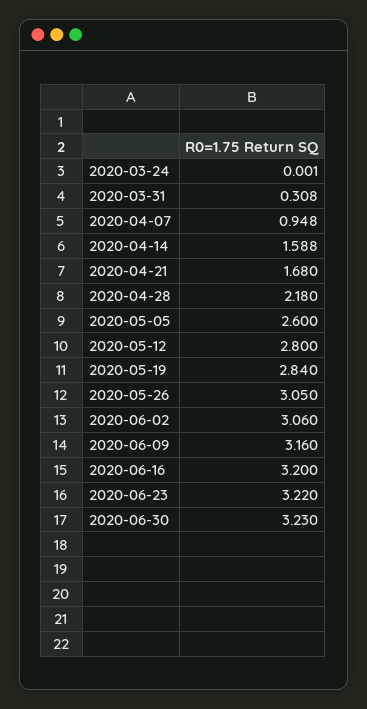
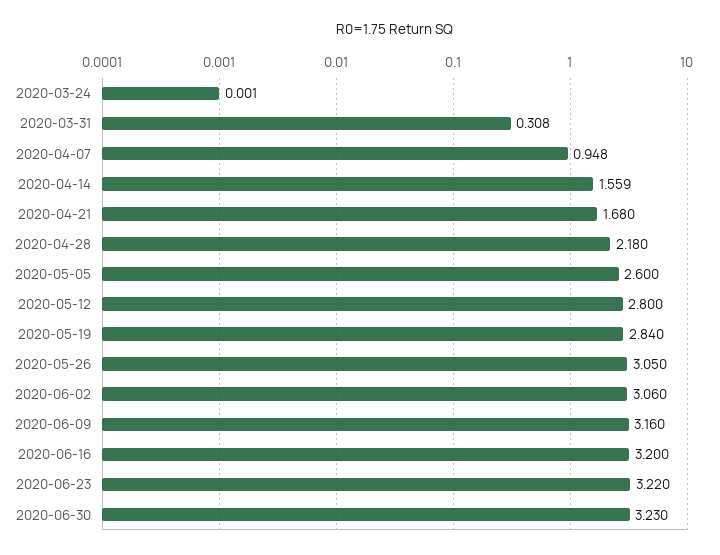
  {
    "2020-03-24": 0.001,
    "2020-03-31": 0.308,
    "2020-04-07": 0.948,
-   "2020-04-14": 1.588,
+   "2020-04-14": 1.559,
    "2020-04-21": 1.68,
    "2020-04-28": 2.18,
    "2020-05-05": 2.6,
    "2020-05-12": 2.8,
    "2020-05-19": 2.84,
    "2020-05-26": 3.05,
    "2020-06-02": 3.06,
    "2020-06-09": 3.16,
    "2020-06-16": 3.2,
    "2020-06-23": 3.22,
    "2020-06-30": 3.23
  }

